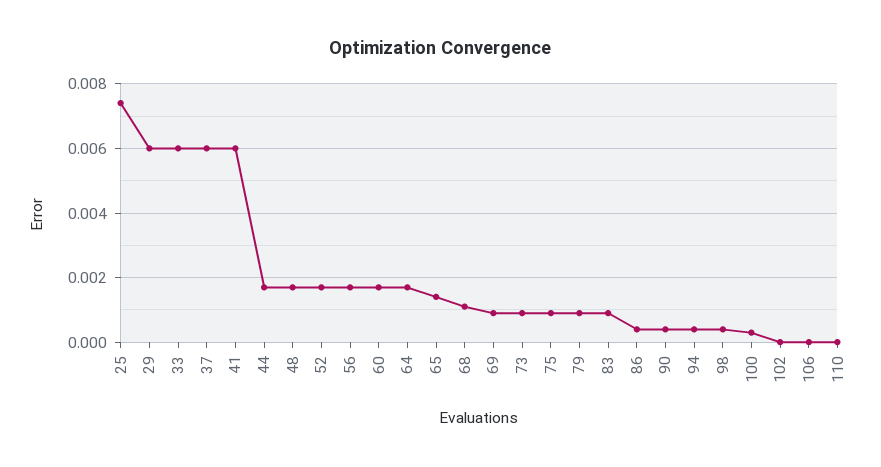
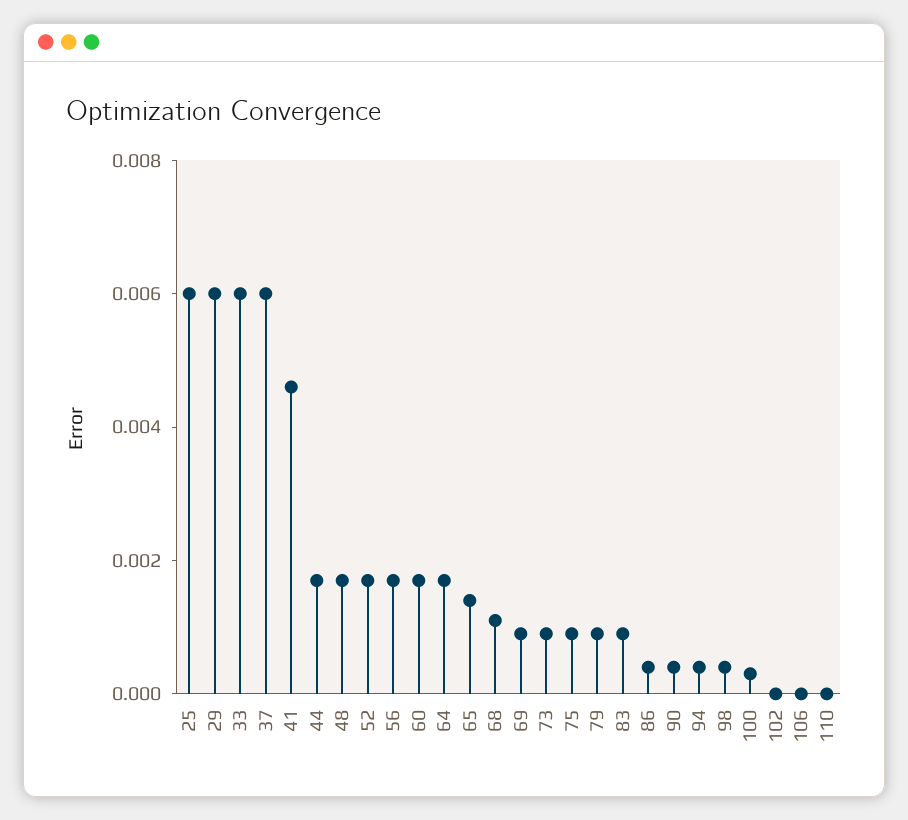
  {
-   "25": 0.0075,
+   "25": 0.006,
    "29": 0.006,
    "33": 0.006,
    "37": 0.006,
-   "41": 0.006,
+   "41": 0.0045,
    "44": 0.0015,
    "48": 0.0015,
    "52": 0.0015,
    "56": 0.0015,
    "60": 0.0015,
    "64": 0.0015,
    "65": 0.0015,
    "68": 0.001,
    "69": 0.001,
    "73": 0.001,
    "75": 0.001,
    "79": 0.001,
    "83": 0.001,
    "86": 0.0005,
    "90": 0.0005,
    "94": 0.0005,
    "98": 0.0005,
    "100": 0.0005,
    "102": 0,
    "106": 0,
    "110": 0
  }

